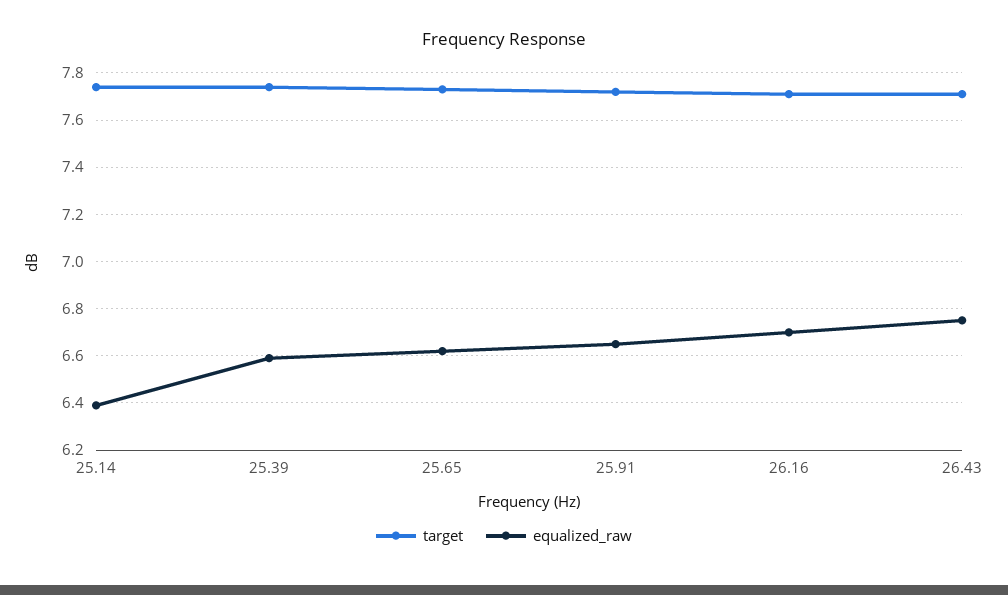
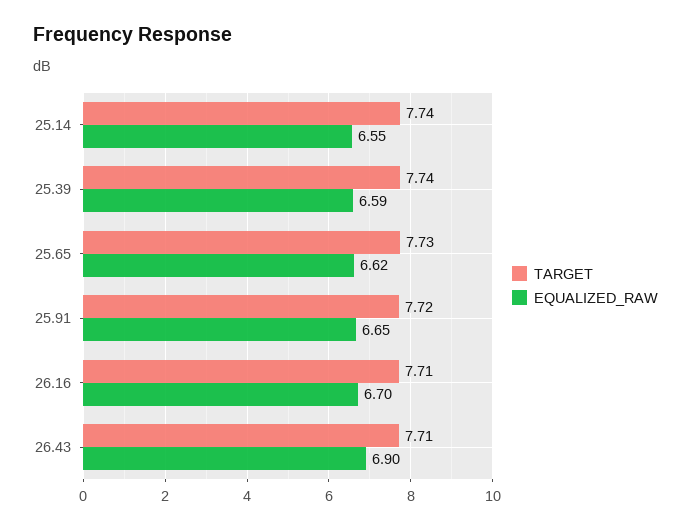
  {
    "target": {
      "25.14": 7.74,
      "25.39": 7.74,
      "25.65": 7.73,
      "25.91": 7.72,
      "26.16": 7.71,
      "26.43": 7.71
    },
    "equalized_raw": {
-     "25.14": 6.4,
+     "25.14": 6.55,
      "25.39": 6.59,
      "25.65": 6.62,
      "25.91": 6.65,
      "26.16": 6.7,
-     "26.43": 6.75
+     "26.43": 6.9
    }
  }

